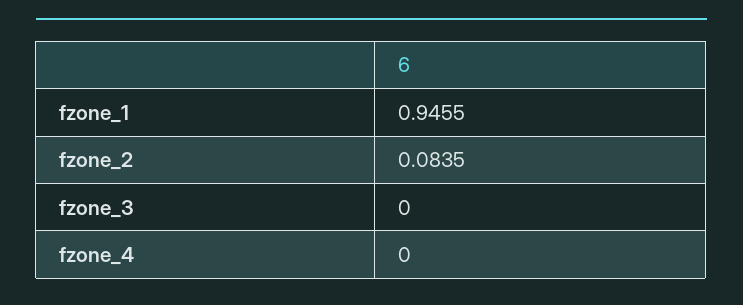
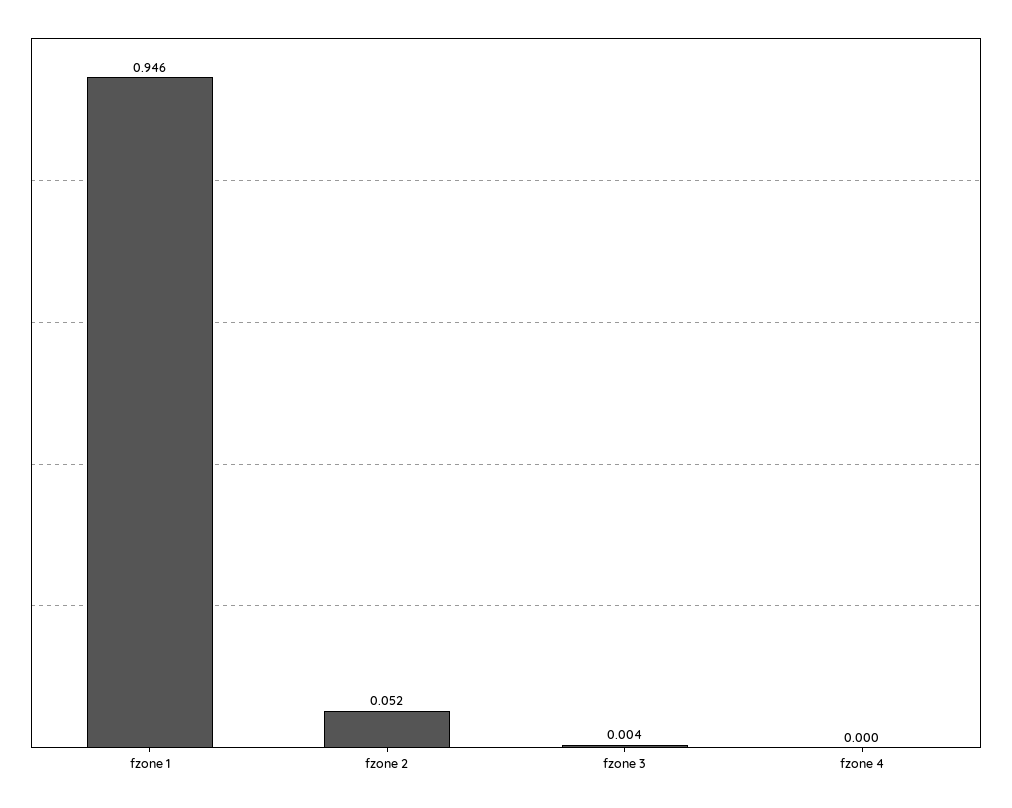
  {
    "fzone_1": 0.9455,
-   "fzone_2": 0.0835,
+   "fzone_2": 0.052,
-   "fzone_3": 0,
+   "fzone_3": 0.004,
    "fzone_4": 0
  }

